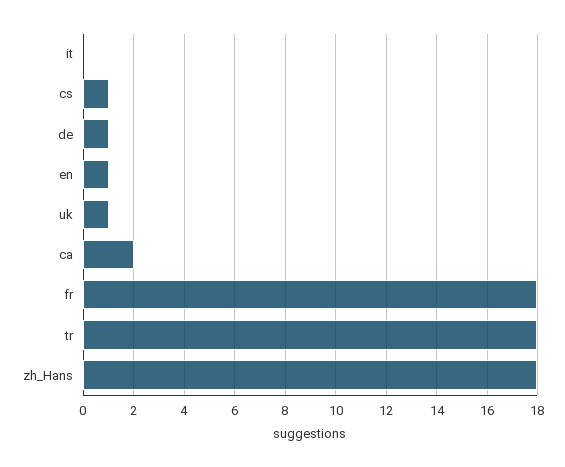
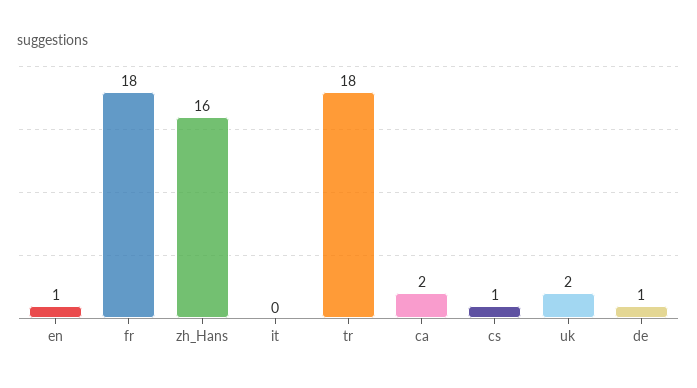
  {
    "it": 0,
    "cs": 1,
    "de": 1,
    "en": 1,
-   "uk": 1,
+   "uk": 2,
    "ca": 2,
    "fr": 18,
    "tr": 18,
-   "zh_Hans": 18
+   "zh_Hans": 16
  }

